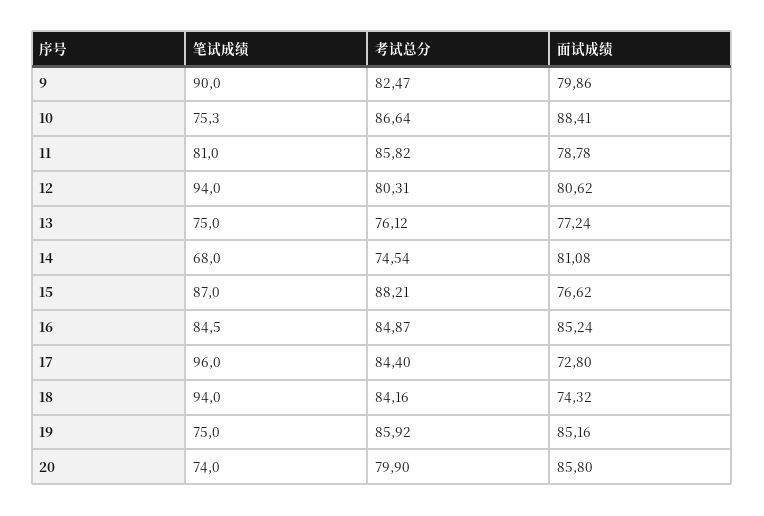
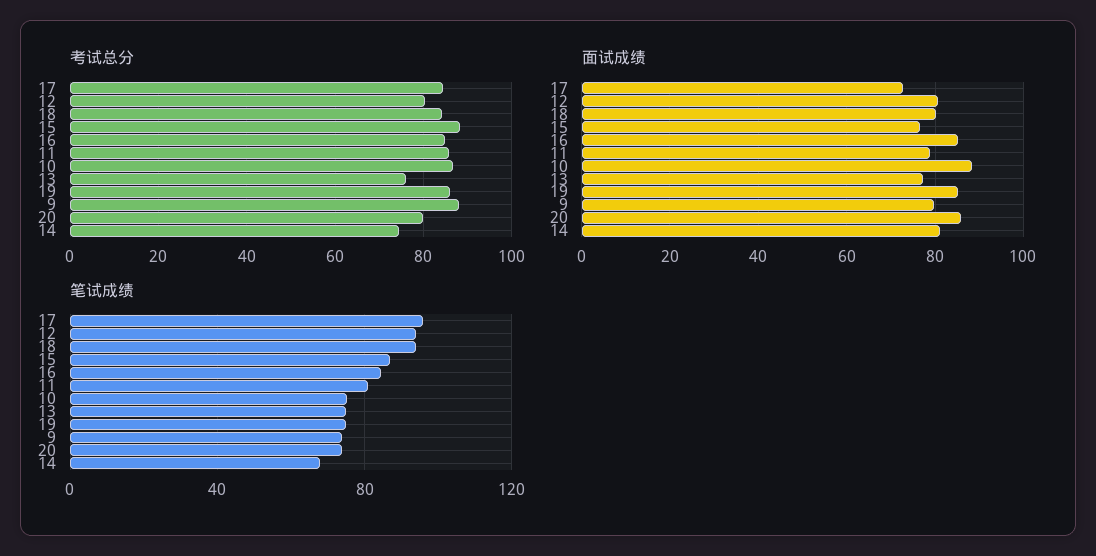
  {
    "笔试成绩": {
-     "9": 90,
+     "9": 75,
      "10": 75.3,
      "11": 81,
      "12": 94,
      "13": 75,
      "14": 68,
      "15": 87,
      "16": 84.5,
      "17": 96,
      "18": 94,
      "19": 75,
      "20": 74
    },
    "考试总分": {
-     "9": 82.47,
+     "9": 88,
      "10": 86.64,
      "11": 85.82,
      "12": 80.31,
      "13": 76.12,
      "14": 74.54,
      "15": 88.21,
      "16": 84.87,
      "17": 84.4,
      "18": 84.16,
      "19": 85.92,
      "20": 79.9
    },
    "面试成绩": {
      "9": 79.86,
      "10": 88.41,
      "11": 78.78,
      "12": 80.62,
      "13": 77.24,
      "14": 81.08,
      "15": 76.62,
      "16": 85.24,
      "17": 72.8,
-     "18": 74.32,
+     "18": 80,
      "19": 85.16,
      "20": 85.8
    }
  }

